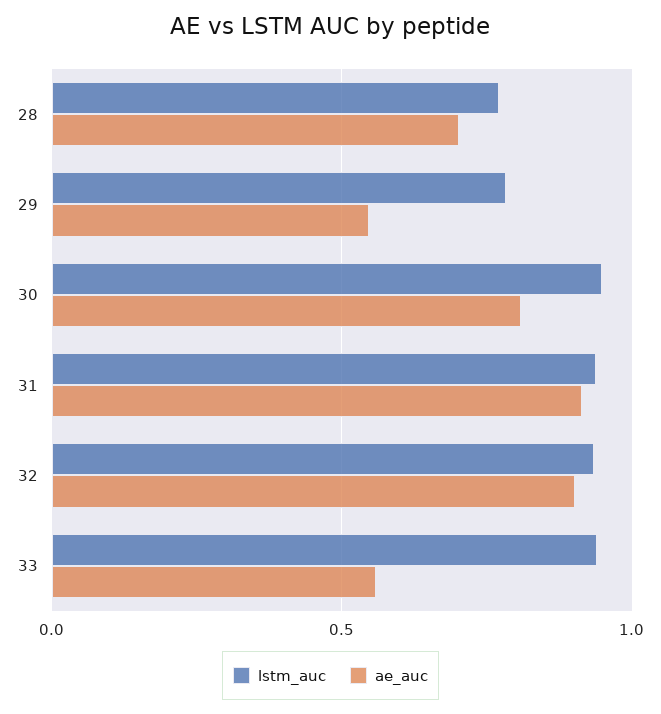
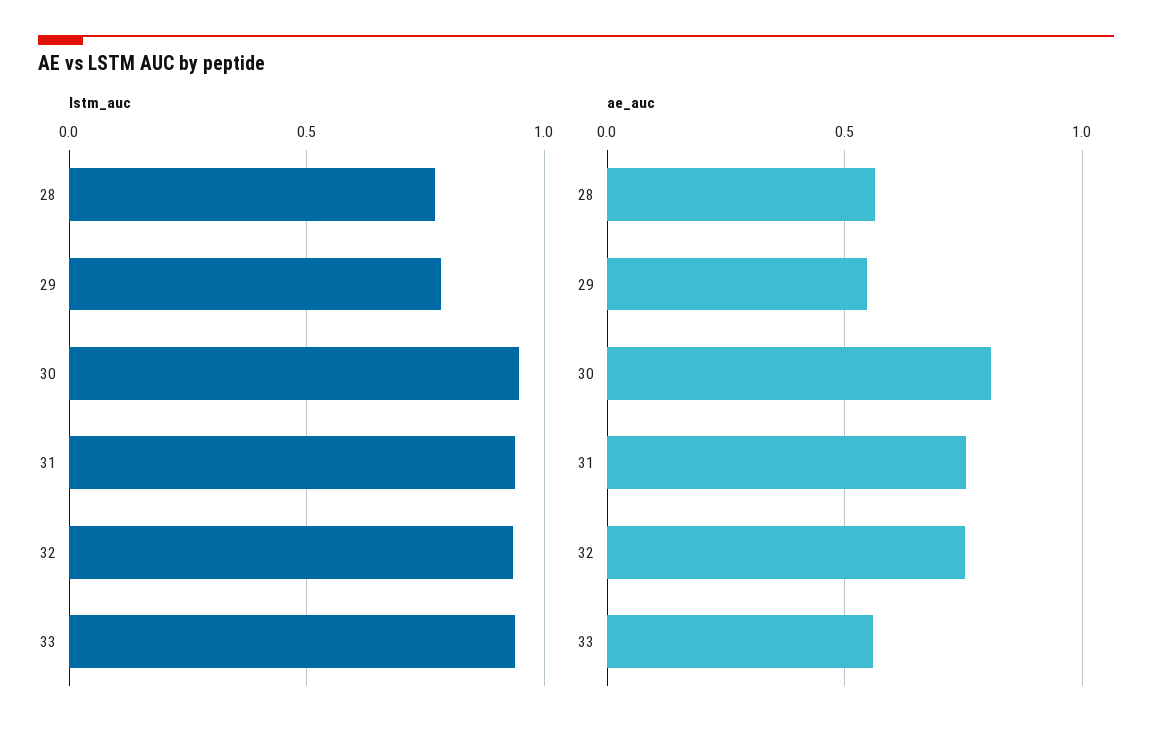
  {
    "lstm_auc": {
      "28": 0.75,
      "29": 0.8,
      "30": 0.95,
      "31": 0.95,
      "32": 0.95,
      "33": 0.95
    },
    "ae_auc": {
-     "28": 0.7,
+     "28": 0.55,
      "29": 0.55,
      "30": 0.8,
-     "31": 0.9,
+     "31": 0.75,
-     "32": 0.9,
+     "32": 0.75,
      "33": 0.55
    }
  }

